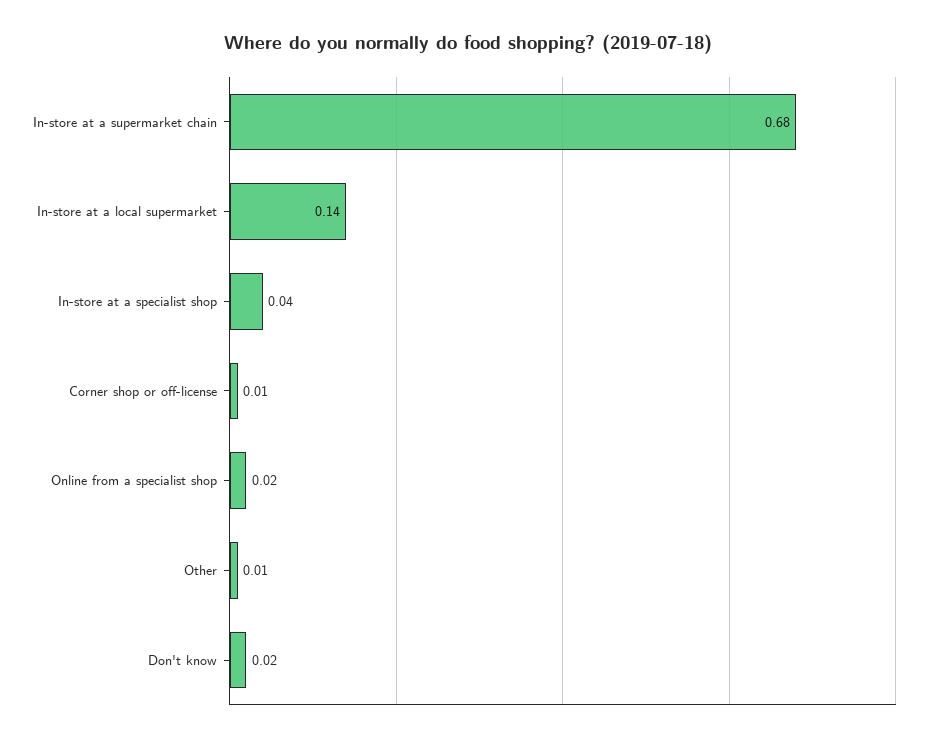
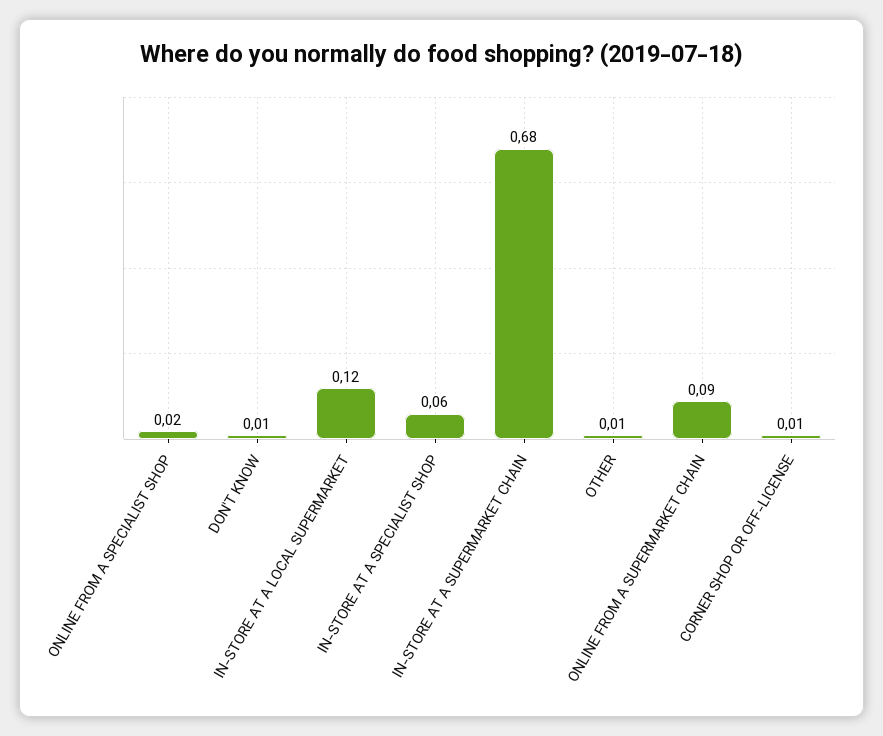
  {
    "In-store at a supermarket chain": 0.68,
-   "In-store at a local supermarket": 0.14,
+   "In-store at a local supermarket": 0.12,
-   "In-store at a specialist shop": 0.04,
+   "In-store at a specialist shop": 0.06,
    "Corner shop or off-license": 0.01,
    "Online from a specialist shop": 0.02,
    "Other": 0.01,
-   "Don't know": 0.02
+   "Don't know": 0.01,
+   "ONLINE FROM A SUPERMARKET CHAIN": 0.09
  }

